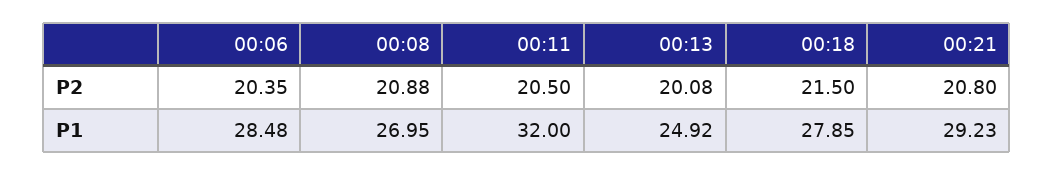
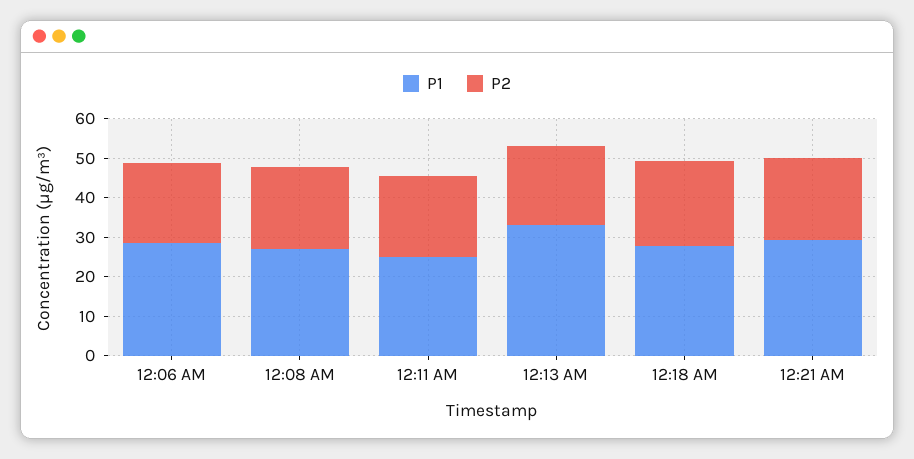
  {
    "P2": {
      "00:06": 20.35,
      "00:08": 20.88,
      "00:11": 20.5,
      "00:13": 20.08,
      "00:18": 21.5,
      "00:21": 20.8
    },
    "P1": {
      "00:06": 28.48,
      "00:08": 26.95,
-     "00:11": 32,
+     "00:11": 25,
-     "00:13": 24.92,
+     "00:13": 32.5,
      "00:18": 27.85,
      "00:21": 29.23
    }
  }

